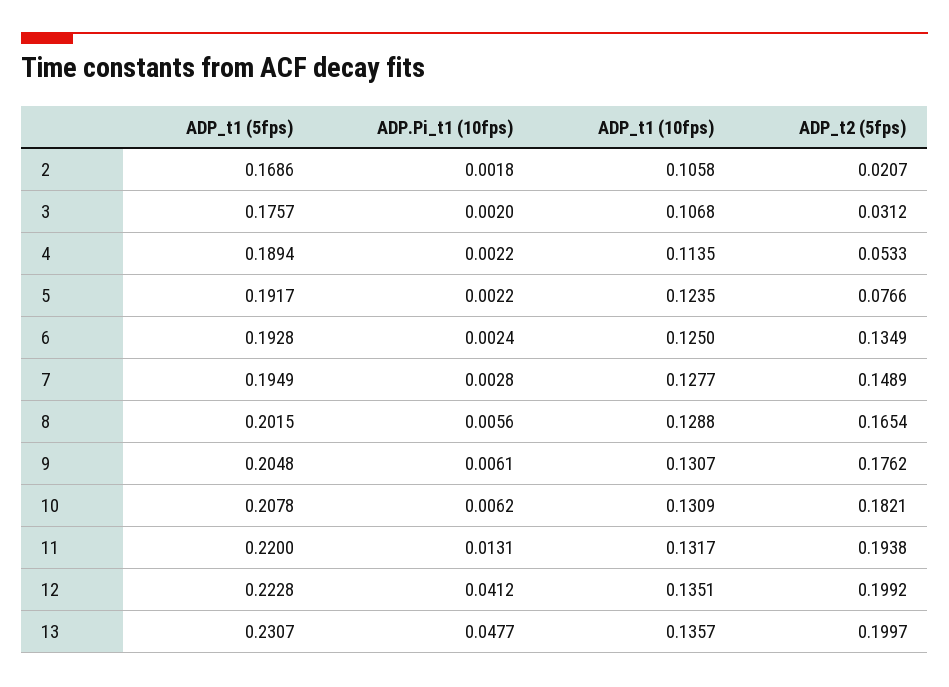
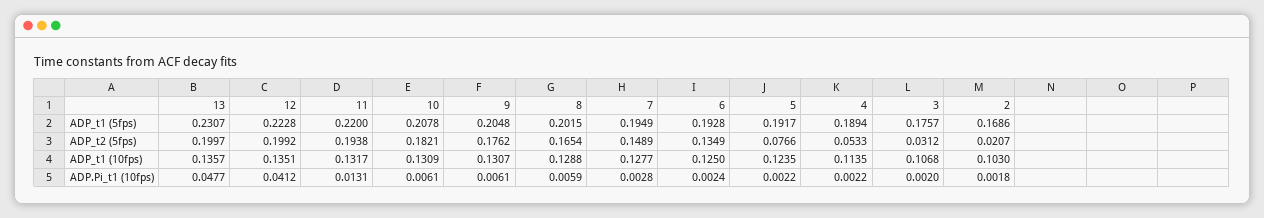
  {
    "ADP_t1 (5fps)": {
      "2": 0.1686,
      "3": 0.1757,
      "4": 0.1894,
      "5": 0.1917,
      "6": 0.1928,
      "7": 0.1949,
      "8": 0.2015,
      "9": 0.2048,
      "10": 0.2078,
      "11": 0.22,
      "12": 0.2228,
      "13": 0.2307
    },
    "ADP.Pi_t1 (10fps)": {
      "2": 0.0018,
      "3": 0.002,
      "4": 0.0022,
      "5": 0.0022,
      "6": 0.0024,
      "7": 0.0028,
-     "8": 0.0056,
+     "8": 0.0059,
      "9": 0.0061,
-     "10": 0.0062,
+     "10": 0.0061,
      "11": 0.0131,
      "12": 0.0412,
      "13": 0.0477
    },
    "ADP_t1 (10fps)": {
-     "2": 0.1058,
+     "2": 0.103,
      "3": 0.1068,
      "4": 0.1135,
      "5": 0.1235,
      "6": 0.125,
      "7": 0.1277,
      "8": 0.1288,
      "9": 0.1307,
      "10": 0.1309,
      "11": 0.1317,
      "12": 0.1351,
      "13": 0.1357
    },
    "ADP_t2 (5fps)": {
      "2": 0.0207,
      "3": 0.0312,
      "4": 0.0533,
      "5": 0.0766,
      "6": 0.1349,
      "7": 0.1489,
      "8": 0.1654,
      "9": 0.1762,
      "10": 0.1821,
      "11": 0.1938,
      "12": 0.1992,
      "13": 0.1997
    }
  }

